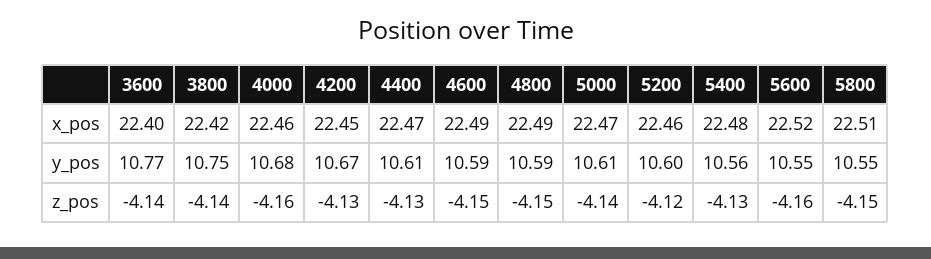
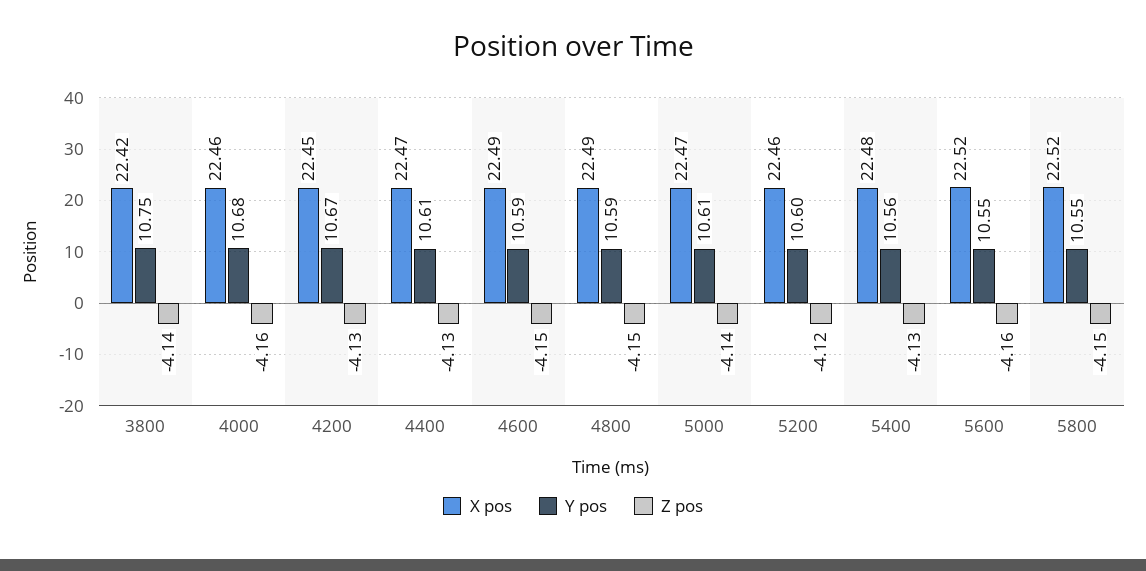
  {
    "x_pos": {
-     "3600": 22.4,
      "3800": 22.42,
      "4000": 22.46,
      "4200": 22.45,
      "4400": 22.47,
      "4600": 22.49,
      "4800": 22.49,
      "5000": 22.47,
      "5200": 22.46,
      "5400": 22.48,
      "5600": 22.52,
-     "5800": 22.51
+     "5800": 22.52
    },
    "y_pos": {
-     "3600": 10.77,
      "3800": 10.75,
      "4000": 10.68,
      "4200": 10.67,
      "4400": 10.61,
      "4600": 10.59,
      "4800": 10.59,
      "5000": 10.61,
      "5200": 10.6,
      "5400": 10.56,
      "5600": 10.55,
      "5800": 10.55
    },
    "z_pos": {
-     "3600": -4.14,
      "3800": -4.14,
      "4000": -4.16,
      "4200": -4.13,
      "4400": -4.13,
      "4600": -4.15,
      "4800": -4.15,
      "5000": -4.14,
      "5200": -4.12,
      "5400": -4.13,
      "5600": -4.16,
      "5800": -4.15
    }
  }

